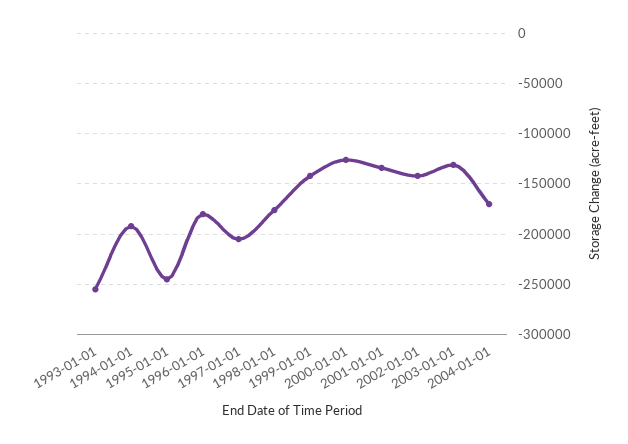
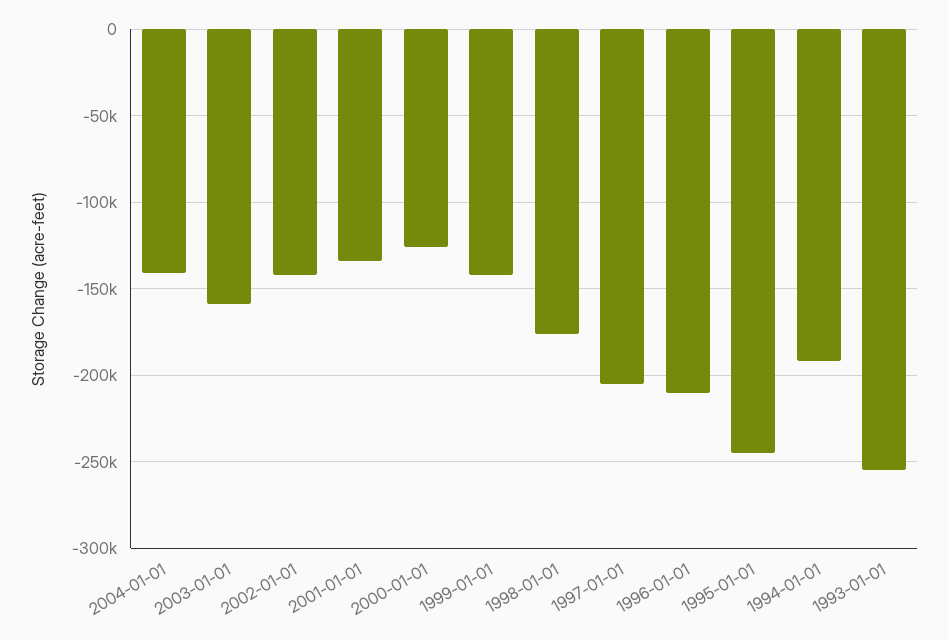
  {
    "1993-01-01": -255000,
    "1994-01-01": -190000,
    "1995-01-01": -245000,
-   "1996-01-01": -180000,
+   "1996-01-01": -210000,
    "1997-01-01": -205000,
    "1998-01-01": -175000,
    "1999-01-01": -140000,
    "2000-01-01": -125000,
    "2001-01-01": -135000,
    "2002-01-01": -140000,
-   "2003-01-01": -130000,
+   "2003-01-01": -160000,
-   "2004-01-01": -170000
+   "2004-01-01": -140000
  }

